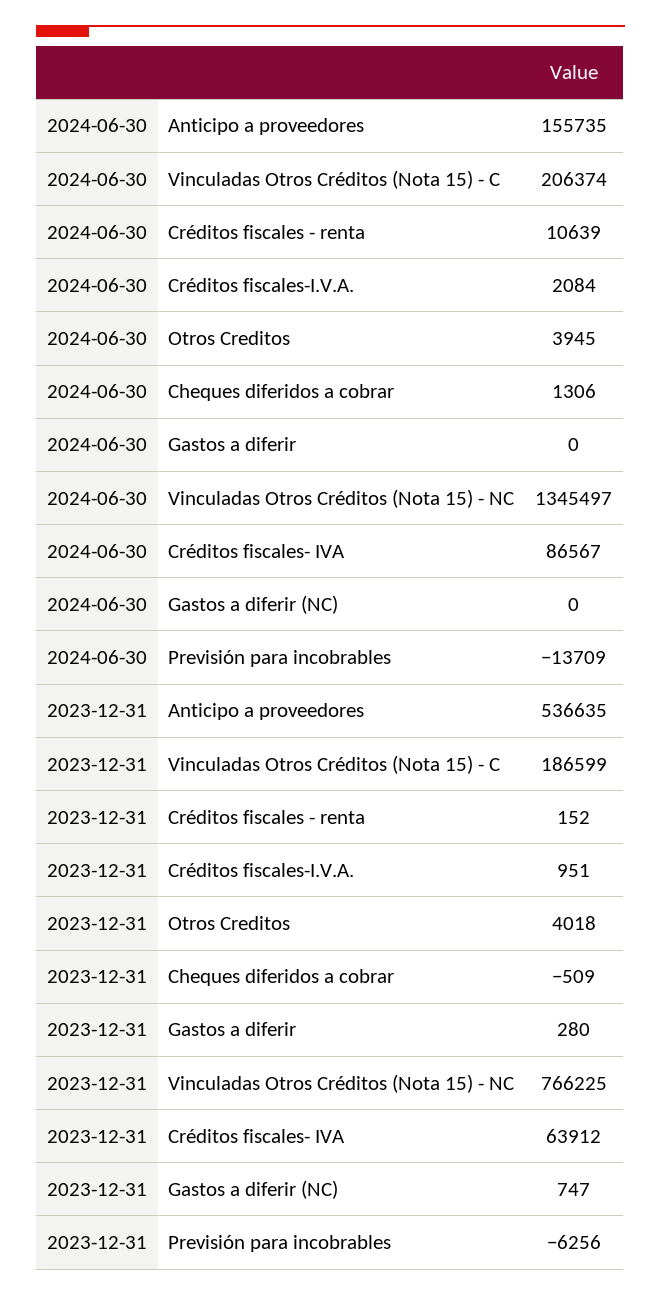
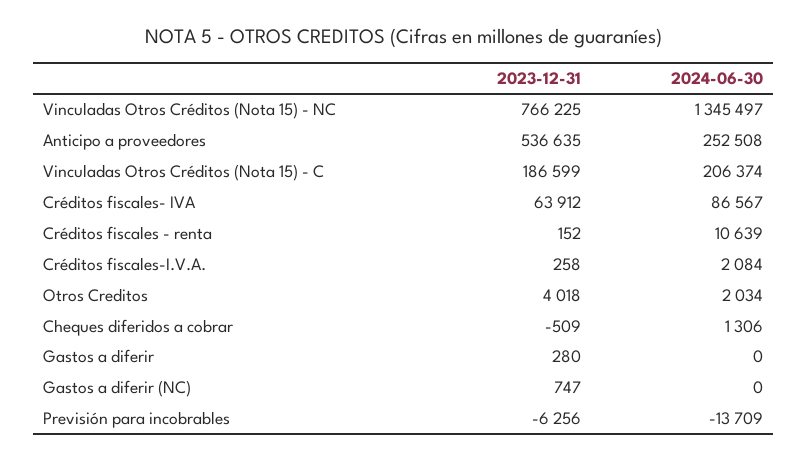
  {
    "2024-06-30": {
-     "Anticipo a proveedores": 155735,
+     "Anticipo a proveedores": 252508,
      "Vinculadas Otros Créditos (Nota 15) - C": 206374,
      "Créditos fiscales - renta": 10639,
      "Créditos fiscales-I.V.A.": 2084,
-     "Otros Creditos": 3945,
+     "Otros Creditos": 2034,
      "Cheques diferidos a cobrar": 1306,
      "Gastos a diferir": 0,
      "Vinculadas Otros Créditos (Nota 15) - NC": 1345497,
      "Créditos fiscales- IVA": 86567,
      "Gastos a diferir (NC)": 0,
      "Previsión para incobrables": -13709
    },
    "2023-12-31": {
      "Anticipo a proveedores": 536635,
      "Vinculadas Otros Créditos (Nota 15) - C": 186599,
      "Créditos fiscales - renta": 152,
-     "Créditos fiscales-I.V.A.": 951,
+     "Créditos fiscales-I.V.A.": 258,
      "Otros Creditos": 4018,
      "Cheques diferidos a cobrar": -509,
      "Gastos a diferir": 280,
      "Vinculadas Otros Créditos (Nota 15) - NC": 766225,
      "Créditos fiscales- IVA": 63912,
      "Gastos a diferir (NC)": 747,
      "Previsión para incobrables": -6256
    }
  }

